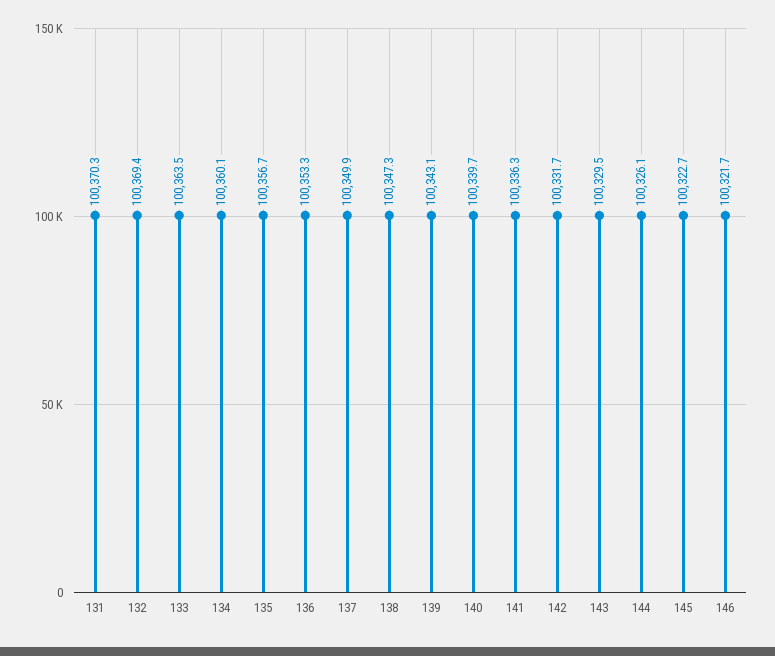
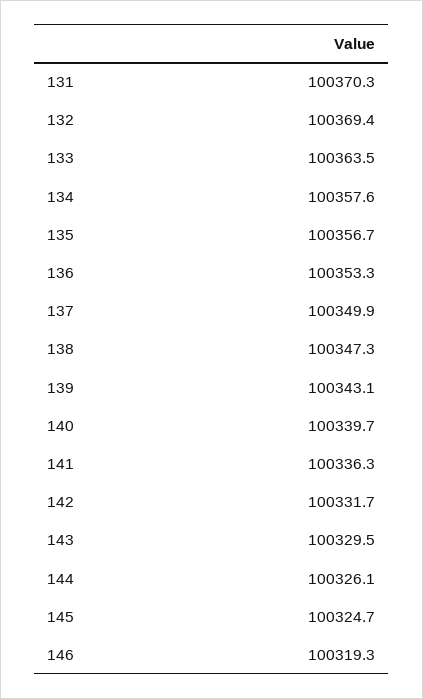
  {
    "131": 100370.3,
    "132": 100369.4,
    "133": 100363.5,
-   "134": 100360.1,
+   "134": 100357.6,
    "135": 100356.7,
    "136": 100353.3,
    "137": 100349.9,
    "138": 100347.3,
    "139": 100343.1,
    "140": 100339.7,
    "141": 100336.3,
    "142": 100331.7,
    "143": 100329.5,
    "144": 100326.1,
-   "145": 100322.7,
+   "145": 100324.7,
-   "146": 100321.7
+   "146": 100319.3
  }

